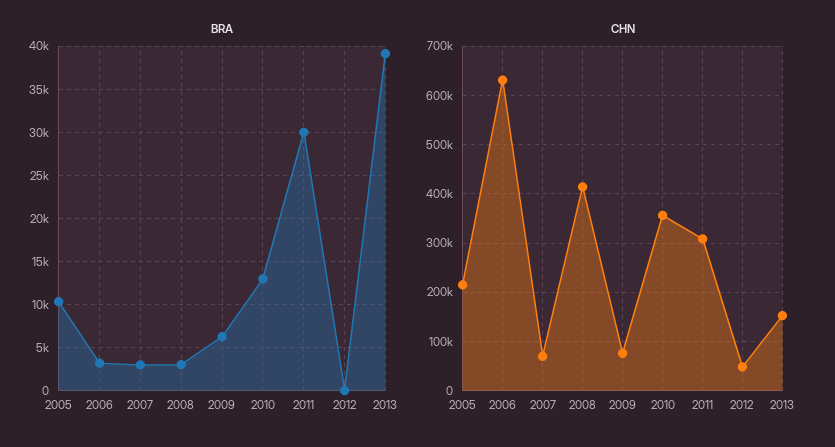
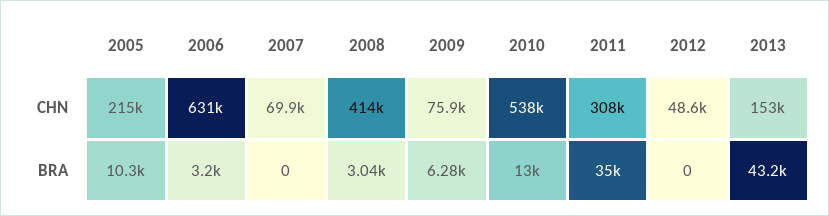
  {
    "BRA": {
      "2005": 10300,
      "2006": 3200,
-     "2007": 3000,
+     "2007": 0,
      "2008": 3040,
      "2009": 6280,
      "2010": 13000,
-     "2011": 30000,
+     "2011": 35000,
      "2012": 0,
-     "2013": 39000
+     "2013": 43200
    },
    "CHN": {
      "2005": 215000,
      "2006": 631000,
      "2007": 69900,
      "2008": 414000,
      "2009": 75900,
-     "2010": 360000,
+     "2010": 538000,
      "2011": 308000,
      "2012": 48600,
      "2013": 153000
    }
  }

